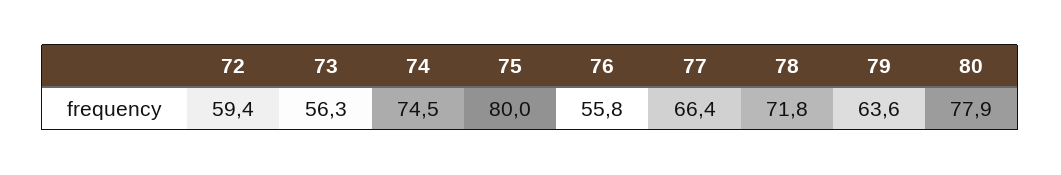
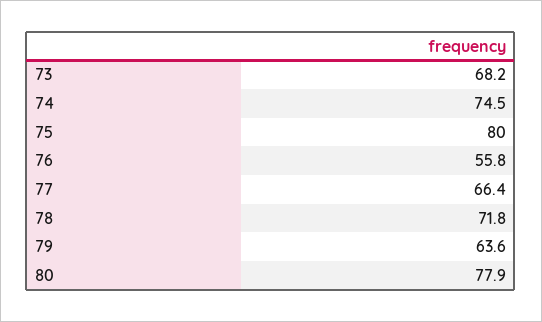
  {
-   "72": 59.4,
-   "73": 56.3,
+   "73": 68.2,
    "74": 74.5,
    "75": 80,
    "76": 55.8,
    "77": 66.4,
    "78": 71.8,
    "79": 63.6,
    "80": 77.9
  }

